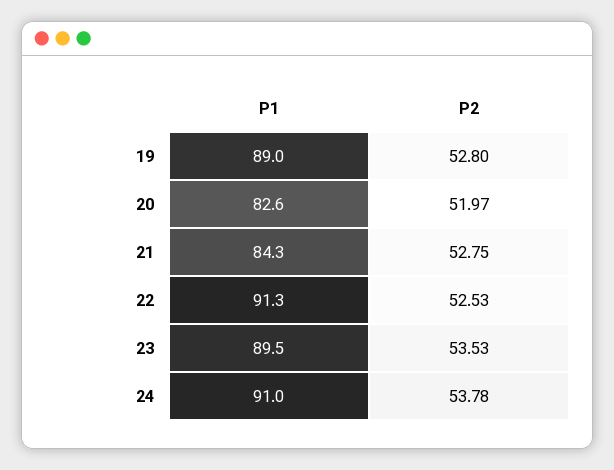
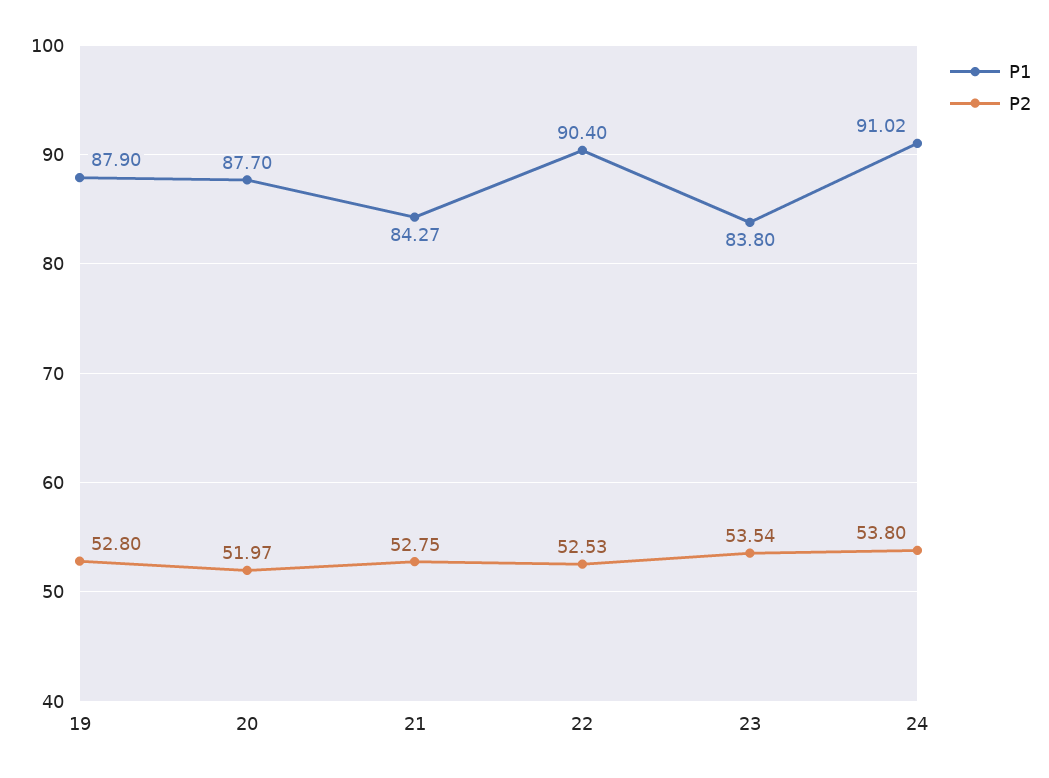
  {
    "P1": {
-     "19": 89,
+     "19": 87.9,
-     "20": 82.6,
+     "20": 87.7,
      "21": 84.27,
-     "22": 91.3,
+     "22": 90.4,
-     "23": 89.5,
+     "23": 83.8,
      "24": 91.02
    },
    "P2": {
      "19": 52.8,
      "20": 51.97,
      "21": 52.75,
      "22": 52.53,
-     "23": 53.53,
+     "23": 53.54,
-     "24": 53.78
+     "24": 53.8
    }
  }

